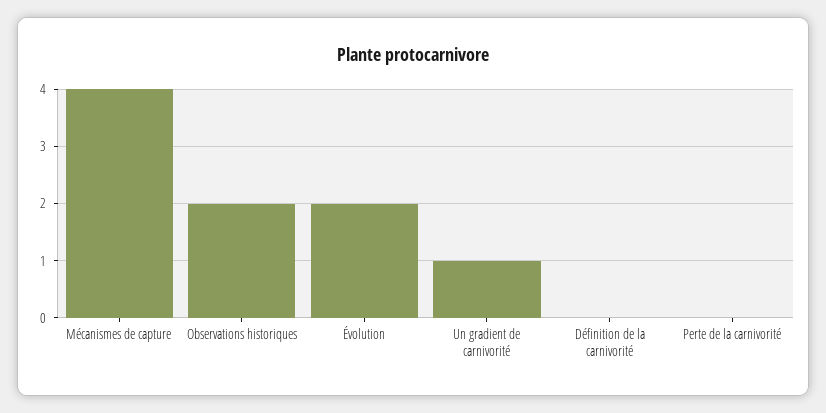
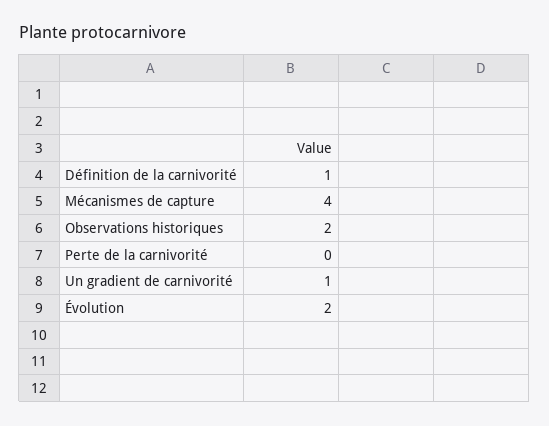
  {
    "Mécanismes de capture": 4,
    "Observations historiques": 2,
    "Évolution": 2,
    "Un gradient de carnivorité": 1,
-   "Définition de la carnivorité": 0,
+   "Définition de la carnivorité": 1,
    "Perte de la carnivorité": 0
  }

